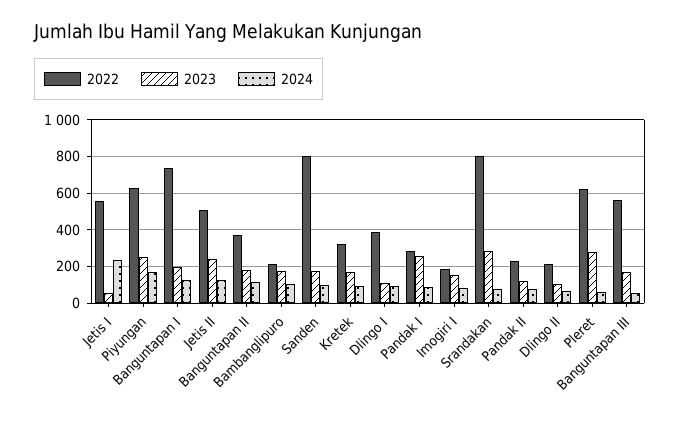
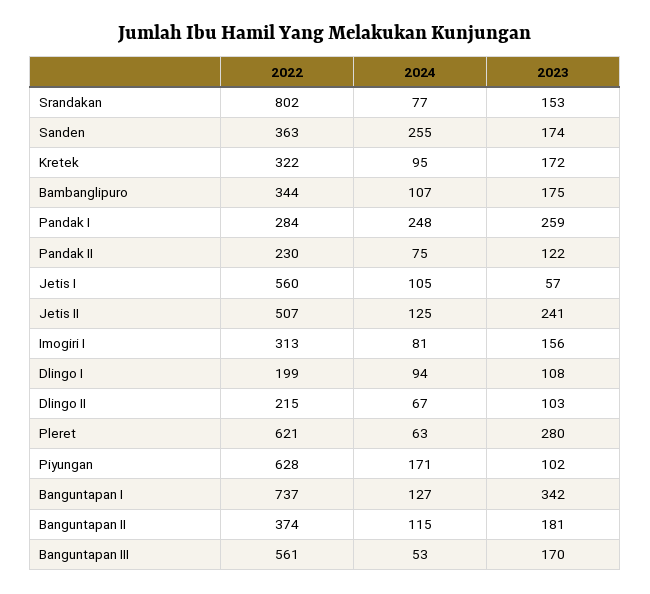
  {
    "2022": {
      "Jetis I": 560,
      "Piyungan": 628,
      "Banguntapan I": 737,
      "Jetis II": 507,
      "Banguntapan II": 374,
-     "Bambanglipuro": 200,
+     "Bambanglipuro": 344,
-     "Sanden": 800,
+     "Sanden": 363,
      "Kretek": 322,
-     "Dlingo I": 400,
+     "Dlingo I": 199,
      "Pandak I": 284,
-     "Imogiri I": 200,
+     "Imogiri I": 313,
      "Srandakan": 802,
      "Pandak II": 230,
      "Dlingo II": 215,
      "Pleret": 621,
      "Banguntapan III": 561
    },
    "2023": {
      "Jetis I": 57,
-     "Piyungan": 250,
+     "Piyungan": 102,
-     "Banguntapan I": 200,
+     "Banguntapan I": 342,
      "Jetis II": 241,
      "Banguntapan II": 181,
      "Bambanglipuro": 175,
      "Sanden": 174,
      "Kretek": 172,
      "Dlingo I": 108,
      "Pandak I": 259,
      "Imogiri I": 156,
-     "Srandakan": 300,
+     "Srandakan": 153,
      "Pandak II": 122,
      "Dlingo II": 103,
      "Pleret": 280,
      "Banguntapan III": 170
    },
    "2024": {
-     "Jetis I": 250,
+     "Jetis I": 105,
      "Piyungan": 171,
      "Banguntapan I": 127,
      "Jetis II": 125,
      "Banguntapan II": 115,
      "Bambanglipuro": 107,
-     "Sanden": 100,
+     "Sanden": 255,
      "Kretek": 95,
      "Dlingo I": 94,
-     "Pandak I": 100,
+     "Pandak I": 248,
      "Imogiri I": 81,
      "Srandakan": 77,
      "Pandak II": 75,
      "Dlingo II": 67,
      "Pleret": 63,
      "Banguntapan III": 53
    }
  }

